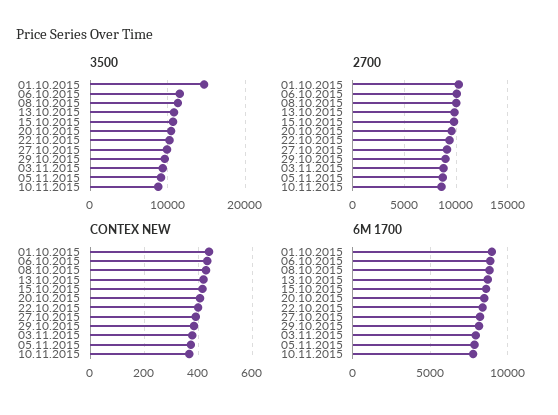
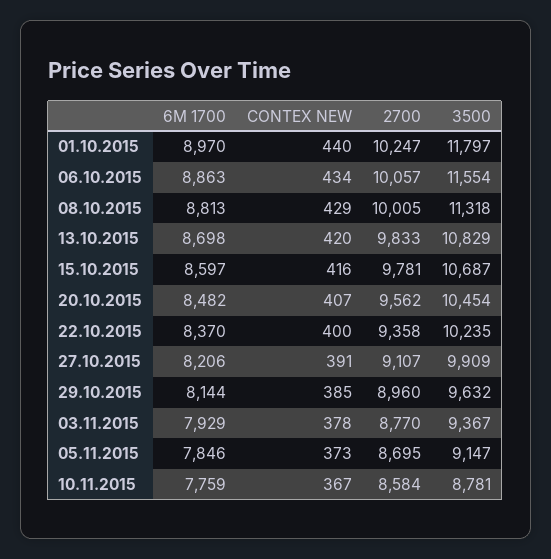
  {
    "3500": {
-     "01.10.2015": 15000,
+     "01.10.2015": 11797,
      "06.10.2015": 11554,
      "08.10.2015": 11318,
      "13.10.2015": 10829,
      "15.10.2015": 10687,
      "20.10.2015": 10454,
      "22.10.2015": 10235,
      "27.10.2015": 9909,
      "29.10.2015": 9632,
      "03.11.2015": 9367,
      "05.11.2015": 9147,
      "10.11.2015": 8781
    },
    "2700": {
      "01.10.2015": 10247,
      "06.10.2015": 10057,
      "08.10.2015": 10005,
      "13.10.2015": 9833,
      "15.10.2015": 9781,
      "20.10.2015": 9562,
      "22.10.2015": 9358,
      "27.10.2015": 9107,
      "29.10.2015": 8960,
      "03.11.2015": 8770,
      "05.11.2015": 8695,
      "10.11.2015": 8584
    },
    "CONTEX NEW": {
      "01.10.2015": 440,
      "06.10.2015": 434,
      "08.10.2015": 429,
      "13.10.2015": 420,
      "15.10.2015": 416,
      "20.10.2015": 407,
      "22.10.2015": 400,
      "27.10.2015": 391,
      "29.10.2015": 385,
      "03.11.2015": 378,
      "05.11.2015": 373,
      "10.11.2015": 367
    },
    "6M 1700": {
      "01.10.2015": 8970,
      "06.10.2015": 8863,
      "08.10.2015": 8813,
      "13.10.2015": 8698,
      "15.10.2015": 8597,
      "20.10.2015": 8482,
      "22.10.2015": 8370,
      "27.10.2015": 8206,
      "29.10.2015": 8144,
      "03.11.2015": 7929,
      "05.11.2015": 7846,
      "10.11.2015": 7759
    }
  }

